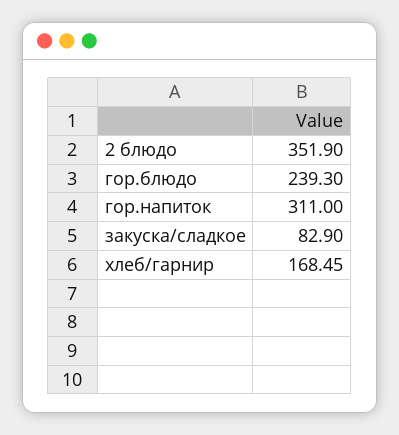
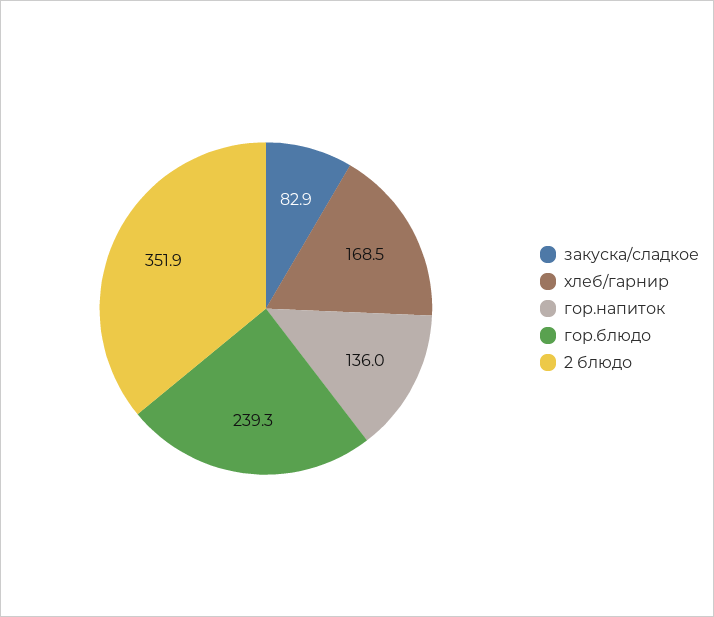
  {
    "2 блюдо": 351.9,
    "гор.блюдо": 239.3,
-   "гор.напиток": 311,
+   "гор.напиток": 136,
    "закуска/сладкое": 82.9,
    "хлеб/гарнир": 168.45
  }

